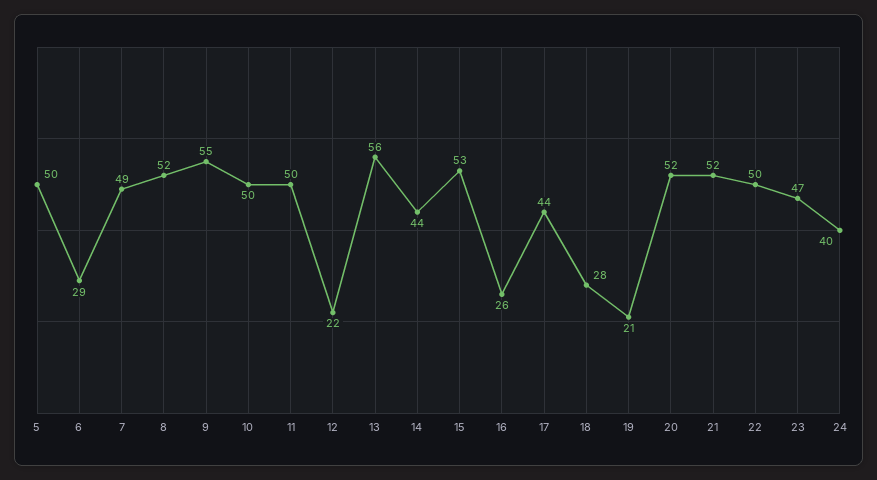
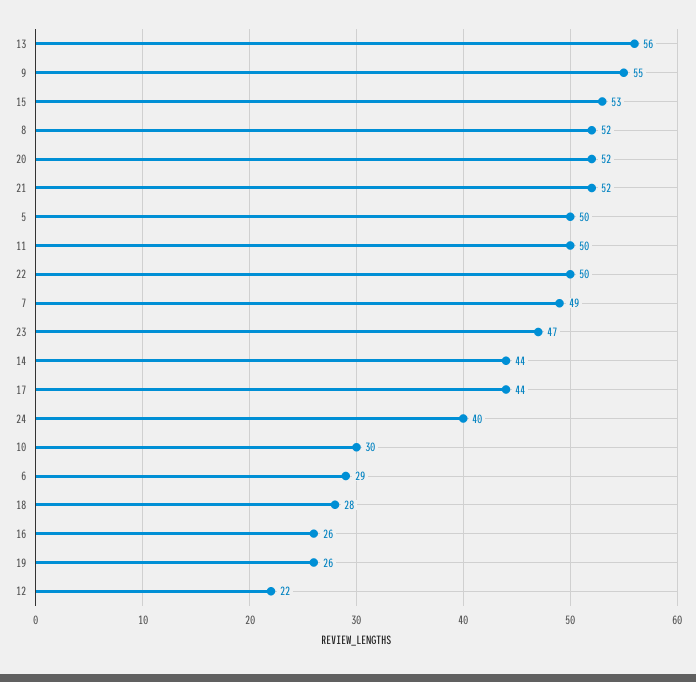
  {
    "5": 50,
    "6": 29,
    "7": 49,
    "8": 52,
    "9": 55,
-   "10": 50,
+   "10": 30,
    "11": 50,
    "12": 22,
    "13": 56,
    "14": 44,
    "15": 53,
    "16": 26,
    "17": 44,
    "18": 28,
-   "19": 21,
+   "19": 26,
    "20": 52,
    "21": 52,
    "22": 50,
    "23": 47,
    "24": 40
  }

